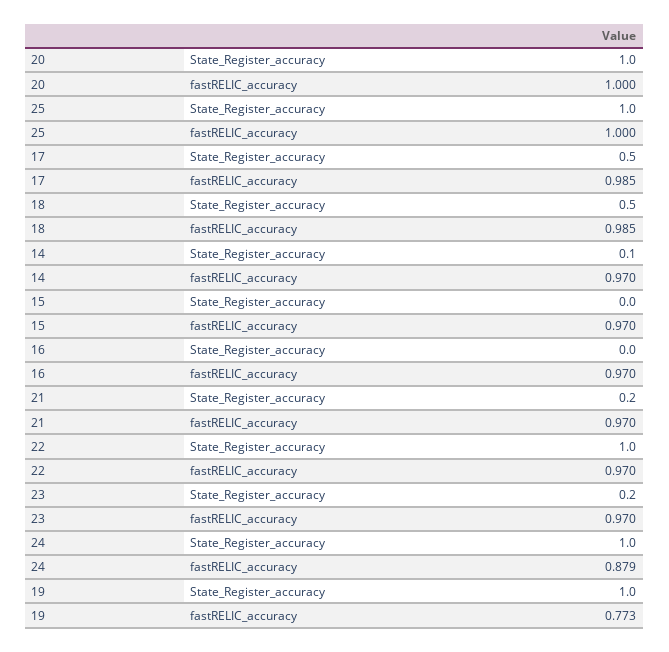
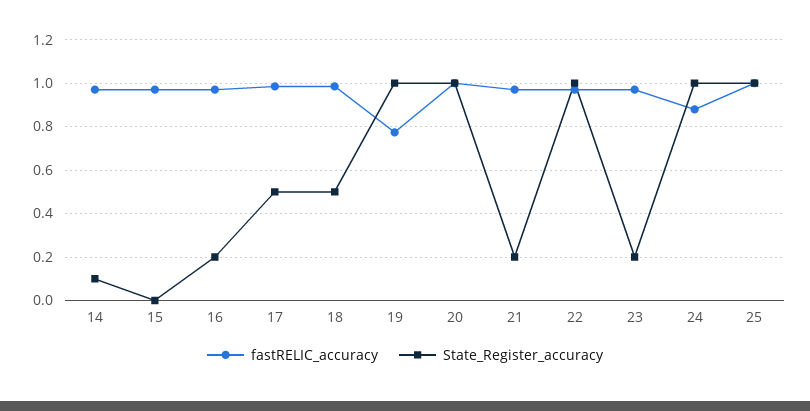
  {
    "State_Register_accuracy": {
      "20": 1,
      "25": 1,
      "17": 0.5,
      "18": 0.5,
      "14": 0.1,
      "15": 0,
-     "16": 0,
+     "16": 0.2,
      "21": 0.2,
      "22": 1,
      "23": 0.2,
      "24": 1,
      "19": 1
    },
    "fastRELIC_accuracy": {
      "20": 1,
      "25": 1,
      "17": 0.985,
      "18": 0.985,
      "14": 0.97,
      "15": 0.97,
      "16": 0.97,
      "21": 0.97,
      "22": 0.97,
      "23": 0.97,
      "24": 0.879,
      "19": 0.773
    }
  }

